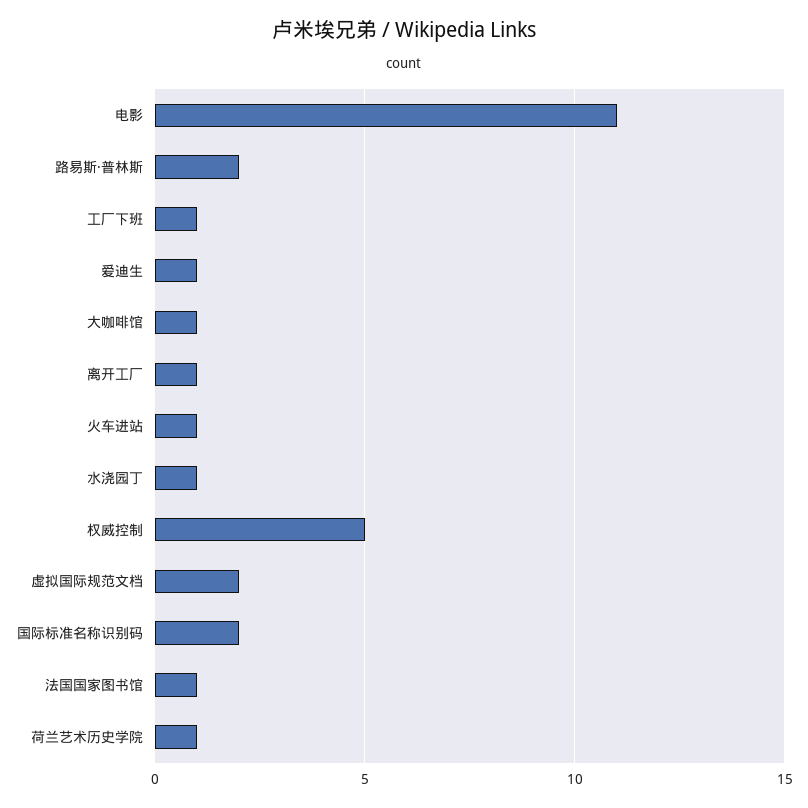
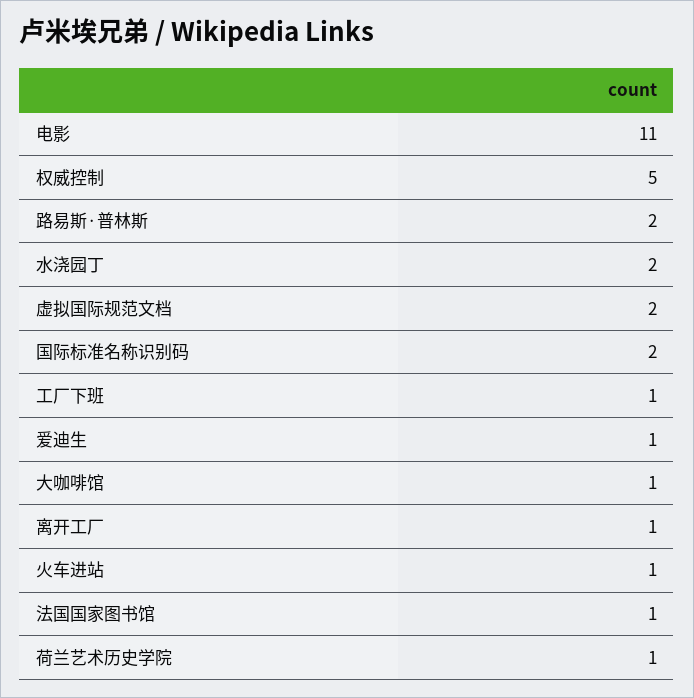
  {
    "电影": 11,
    "路易斯·普林斯": 2,
    "工厂下班": 1,
    "爱迪生": 1,
    "大咖啡馆": 1,
    "离开工厂": 1,
    "火车进站": 1,
-   "水浇园丁": 1,
+   "水浇园丁": 2,
    "权威控制": 5,
    "虚拟国际规范文档": 2,
    "国际标准名称识别码": 2,
    "法国国家图书馆": 1,
    "荷兰艺术历史学院": 1
  }

